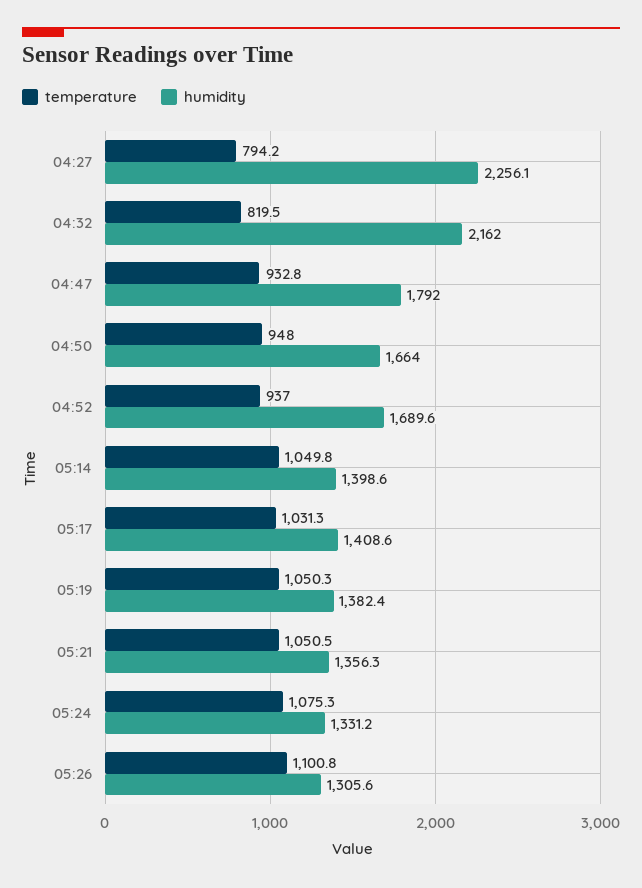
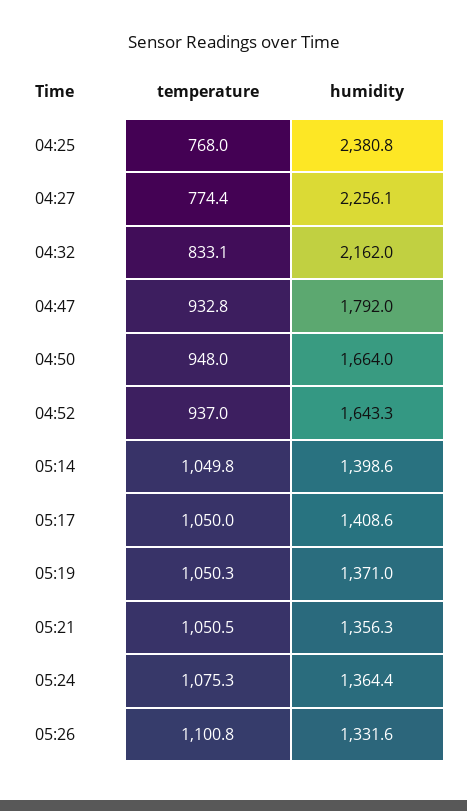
  {
    "temperature": {
-     "04:27": 794.2,
+     "04:27": 774.4,
-     "04:32": 819.5,
+     "04:32": 833.1,
      "04:47": 932.8,
      "04:50": 948,
      "04:52": 937,
      "05:14": 1049.8,
-     "05:17": 1031.3,
+     "05:17": 1050,
      "05:19": 1050.3,
      "05:21": 1050.5,
      "05:24": 1075.3,
-     "05:26": 1100.8
+     "05:26": 1100.8,
+     "04:25": 768
    },
    "humidity": {
      "04:27": 2256.1,
      "04:32": 2162,
      "04:47": 1792,
      "04:50": 1664,
-     "04:52": 1689.6,
+     "04:52": 1643.3,
      "05:14": 1398.6,
      "05:17": 1408.6,
-     "05:19": 1382.4,
+     "05:19": 1371,
      "05:21": 1356.3,
-     "05:24": 1331.2,
+     "05:24": 1364.4,
-     "05:26": 1305.6
+     "05:26": 1331.6,
+     "04:25": 2380.8
    }
  }

